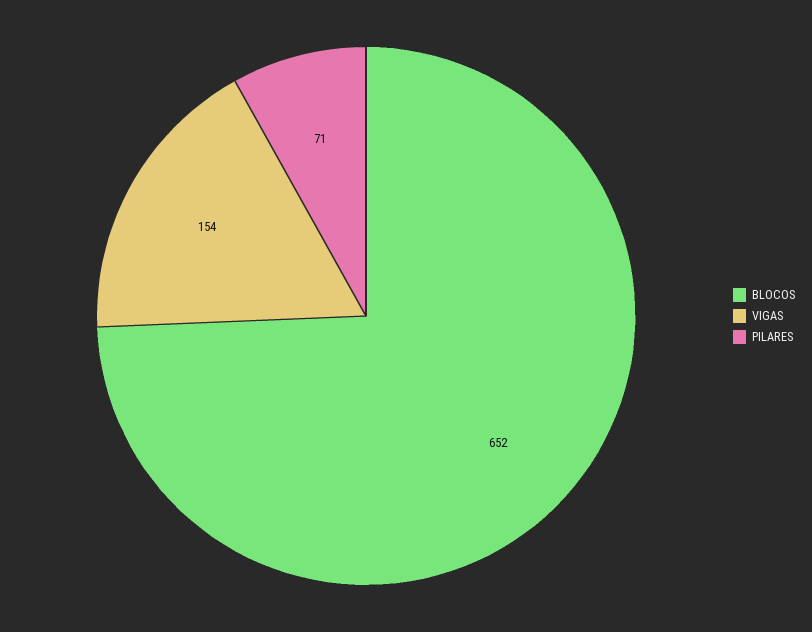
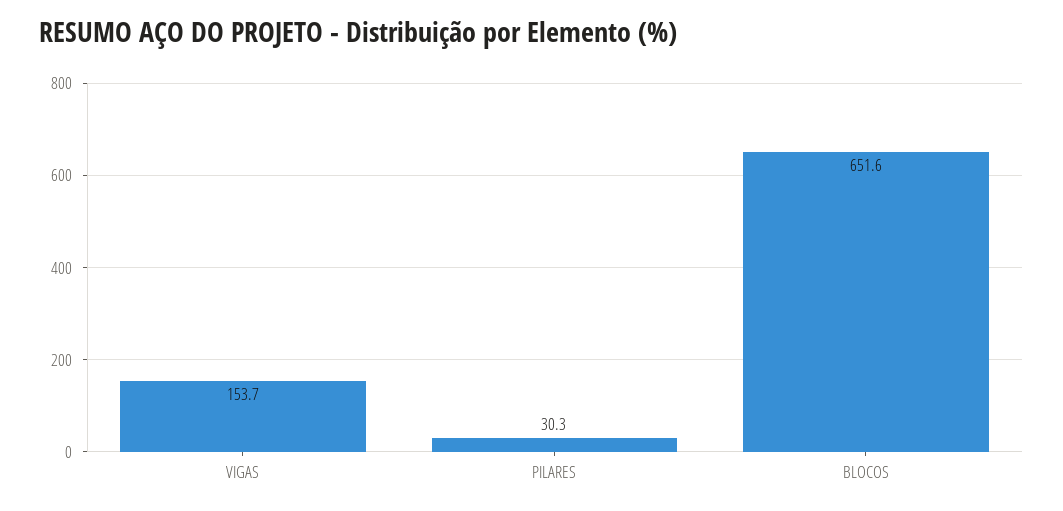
  {
    "BLOCOS": 651.6,
    "VIGAS": 153.7,
-   "PILARES": 71
+   "PILARES": 30.3
  }

